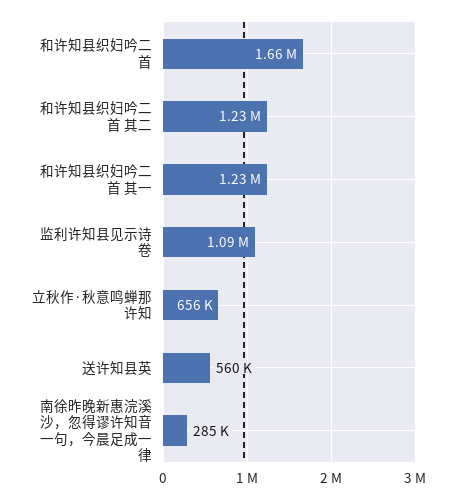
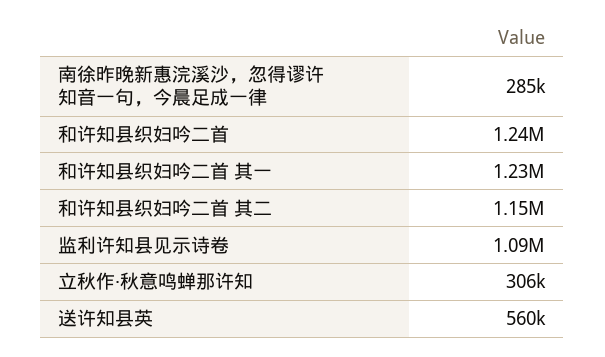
  {
-   "和许知县织妇吟二首": 1660000,
+   "和许知县织妇吟二首": 1240000,
-   "和许知县织妇吟二首 其二": 1230000,
+   "和许知县织妇吟二首 其二": 1150000,
    "和许知县织妇吟二首 其一": 1230000,
    "监利许知县见示诗卷": 1090000,
-   "立秋作·秋意鸣蝉那许知": 656000,
+   "立秋作·秋意鸣蝉那许知": 306000,
    "送许知县英": 560000,
    "南徐昨晚新惠浣溪沙，忽得谬许知音一句，今晨足成一律": 285000
  }

